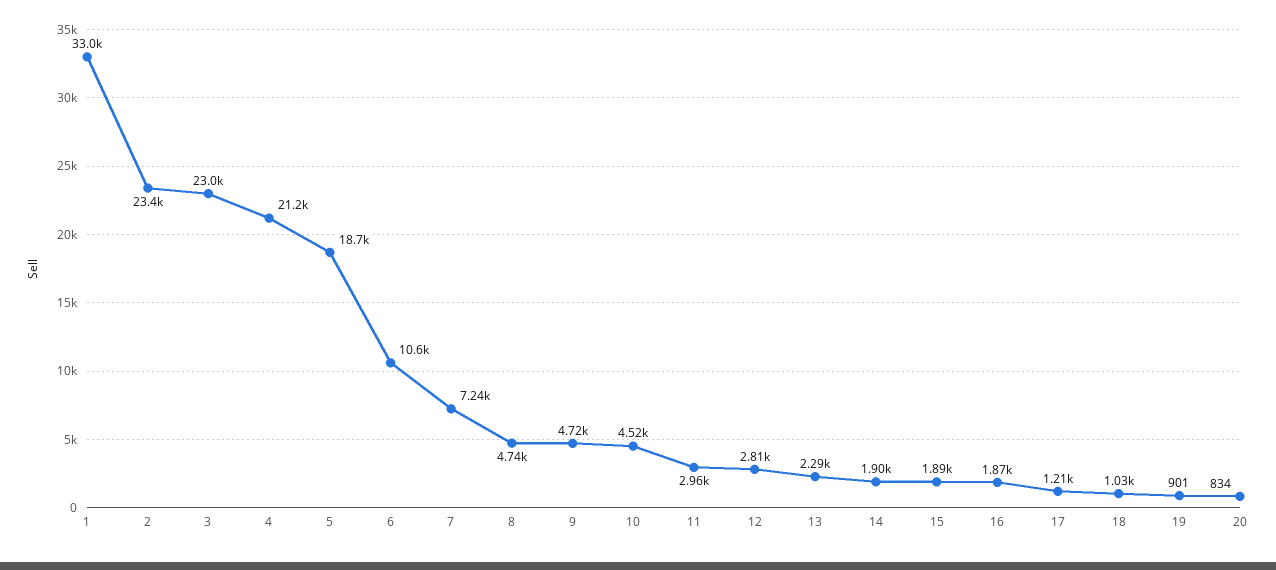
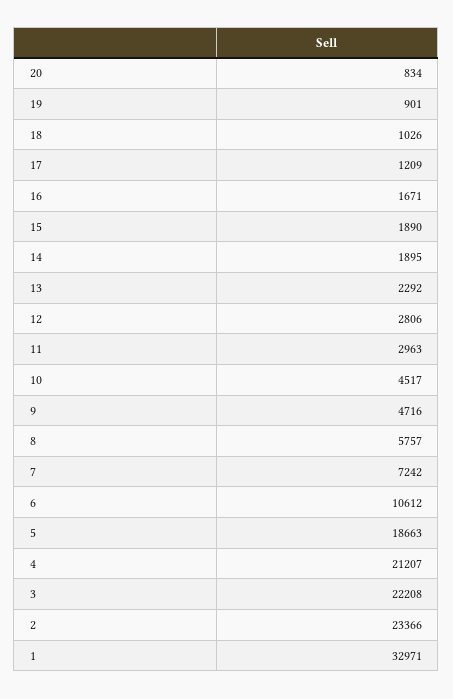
  {
    "1": 32971,
    "2": 23366,
-   "3": 23000,
+   "3": 22208,
    "4": 21207,
    "5": 18663,
    "6": 10612,
    "7": 7242,
-   "8": 4740,
+   "8": 5757,
    "9": 4716,
    "10": 4517,
    "11": 2963,
    "12": 2806,
    "13": 2292,
    "14": 1895,
    "15": 1890,
-   "16": 1870,
+   "16": 1671,
    "17": 1209,
    "18": 1026,
    "19": 901,
    "20": 834
  }

